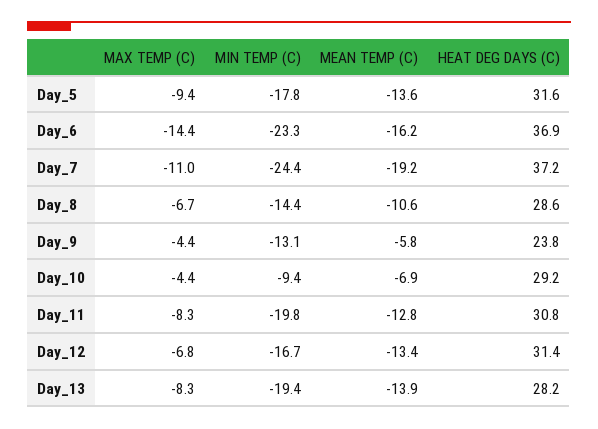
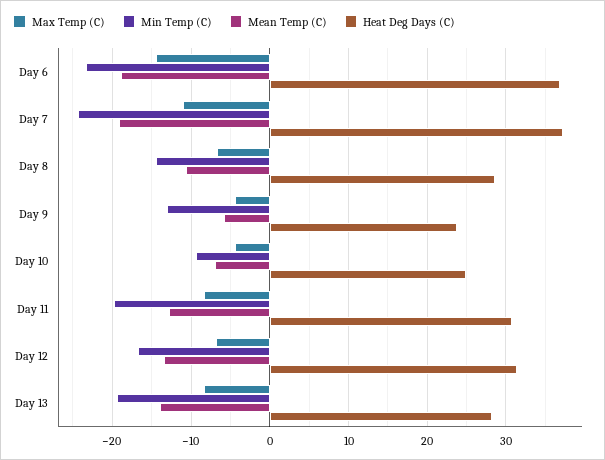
  {
    "MAX TEMP (C)": {
-     "Day_5": -9.4,
      "Day_6": -14.4,
      "Day_7": -11,
      "Day_8": -6.7,
      "Day_9": -4.4,
      "Day_10": -4.4,
      "Day_11": -8.3,
      "Day_12": -6.8,
      "Day_13": -8.3
    },
    "MIN TEMP (C)": {
-     "Day_5": -17.8,
      "Day_6": -23.3,
      "Day_7": -24.4,
      "Day_8": -14.4,
      "Day_9": -13.1,
      "Day_10": -9.4,
      "Day_11": -19.8,
      "Day_12": -16.7,
      "Day_13": -19.4
    },
    "MEAN TEMP (C)": {
-     "Day_5": -13.6,
-     "Day_6": -16.2,
+     "Day_6": -19,
      "Day_7": -19.2,
      "Day_8": -10.6,
      "Day_9": -5.8,
      "Day_10": -6.9,
      "Day_11": -12.8,
      "Day_12": -13.4,
      "Day_13": -13.9
    },
    "HEAT DEG DAYS (C)": {
-     "Day_5": 31.6,
      "Day_6": 36.9,
      "Day_7": 37.2,
      "Day_8": 28.6,
      "Day_9": 23.8,
-     "Day_10": 29.2,
+     "Day_10": 25,
      "Day_11": 30.8,
      "Day_12": 31.4,
      "Day_13": 28.2
    }
  }

